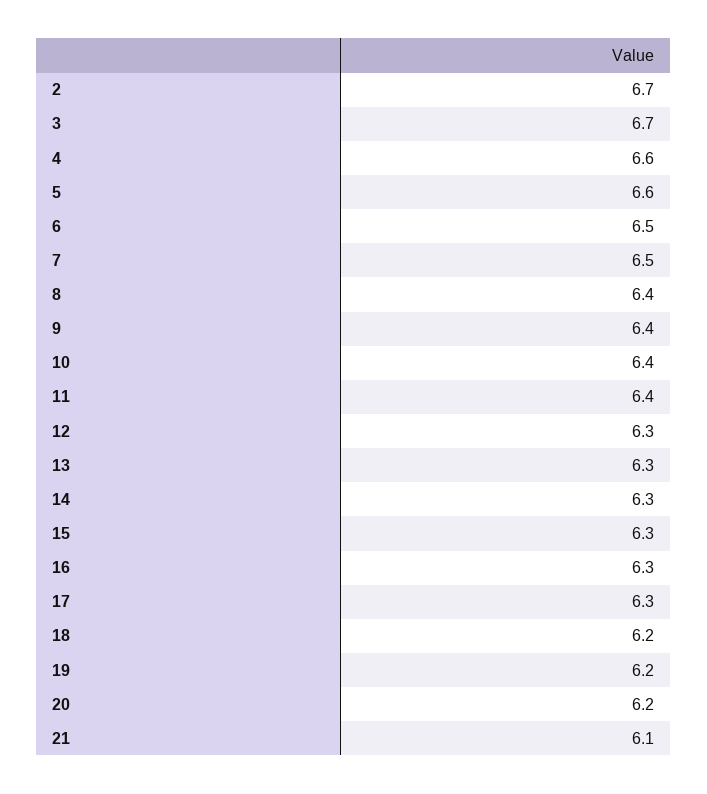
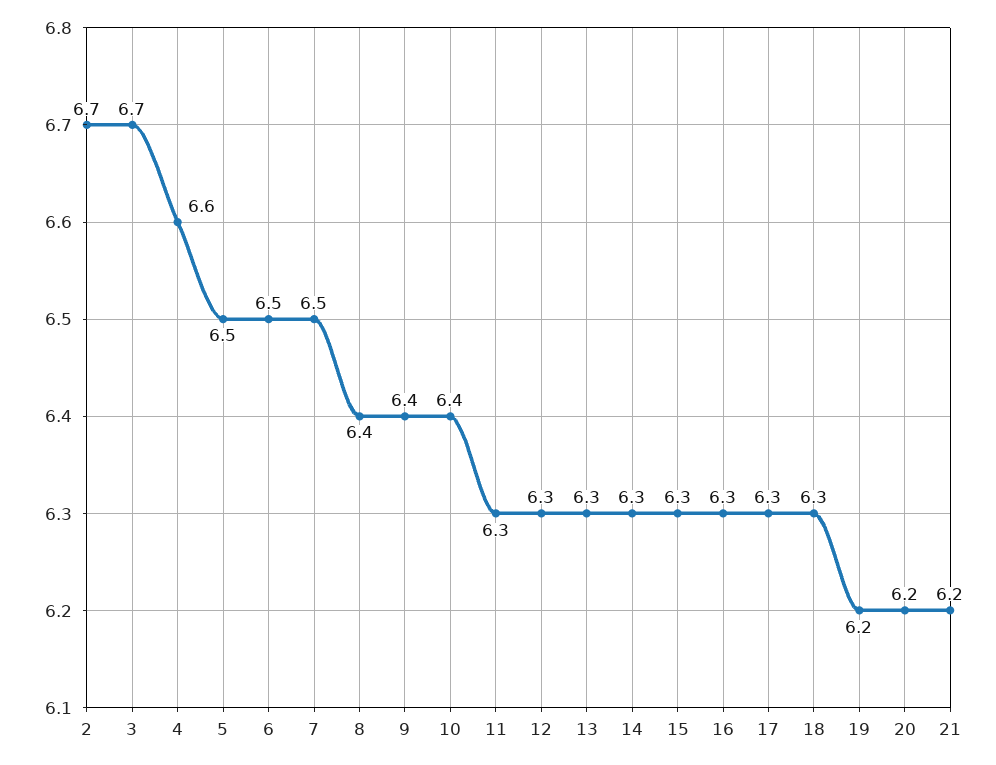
  {
    "2": 6.7,
    "3": 6.7,
    "4": 6.6,
-   "5": 6.6,
+   "5": 6.5,
    "6": 6.5,
    "7": 6.5,
    "8": 6.4,
    "9": 6.4,
    "10": 6.4,
-   "11": 6.4,
+   "11": 6.3,
    "12": 6.3,
    "13": 6.3,
    "14": 6.3,
    "15": 6.3,
    "16": 6.3,
    "17": 6.3,
-   "18": 6.2,
+   "18": 6.3,
    "19": 6.2,
    "20": 6.2,
-   "21": 6.1
+   "21": 6.2
  }

